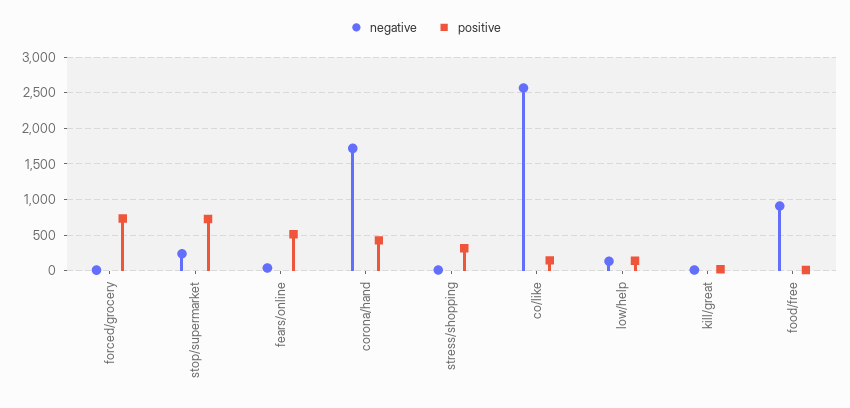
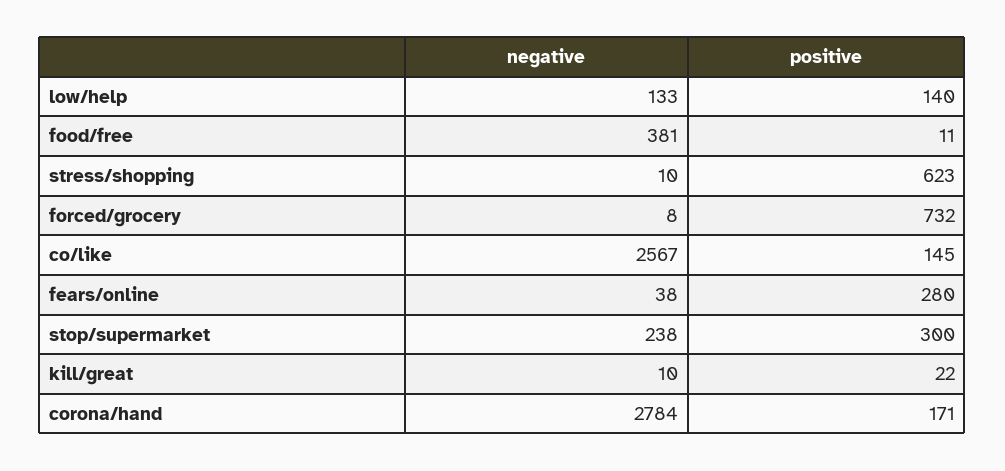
  {
    "negative": {
      "forced/grocery": 8,
      "stop/supermarket": 238,
      "fears/online": 38,
-     "corona/hand": 1700,
+     "corona/hand": 2784,
      "stress/shopping": 10,
      "co/like": 2567,
      "low/help": 133,
      "kill/great": 10,
-     "food/free": 900
+     "food/free": 381
    },
    "positive": {
      "forced/grocery": 732,
-     "stop/supermarket": 700,
+     "stop/supermarket": 300,
-     "fears/online": 500,
+     "fears/online": 280,
-     "corona/hand": 400,
+     "corona/hand": 171,
-     "stress/shopping": 300,
+     "stress/shopping": 623,
      "co/like": 145,
      "low/help": 140,
      "kill/great": 22,
      "food/free": 11
    }
  }

